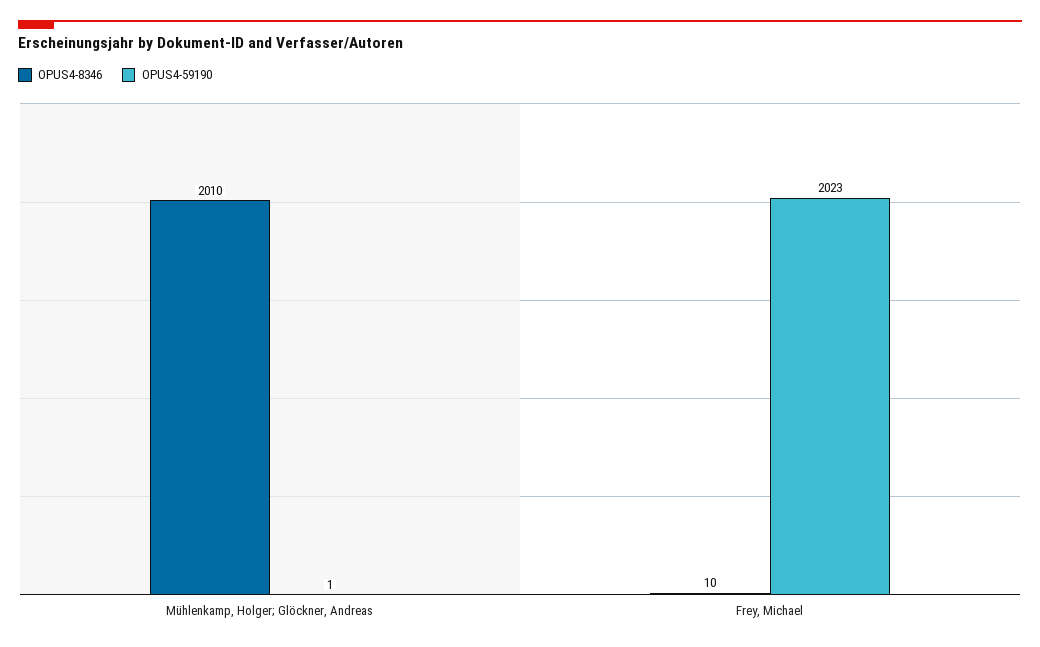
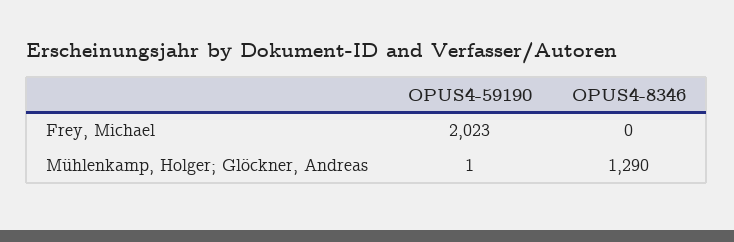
  {
    "OPUS4-8346": {
-     "Mühlenkamp, Holger; Glöckner, Andreas": 2010,
+     "Mühlenkamp, Holger; Glöckner, Andreas": 1290,
-     "Frey, Michael": 10
+     "Frey, Michael": 0
    },
    "OPUS4-59190": {
      "Mühlenkamp, Holger; Glöckner, Andreas": 1,
      "Frey, Michael": 2023
    }
  }

